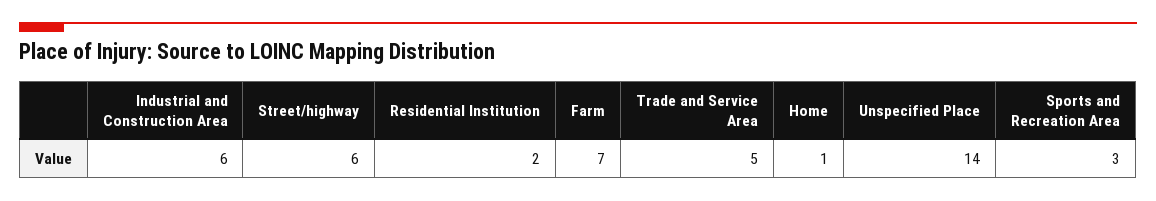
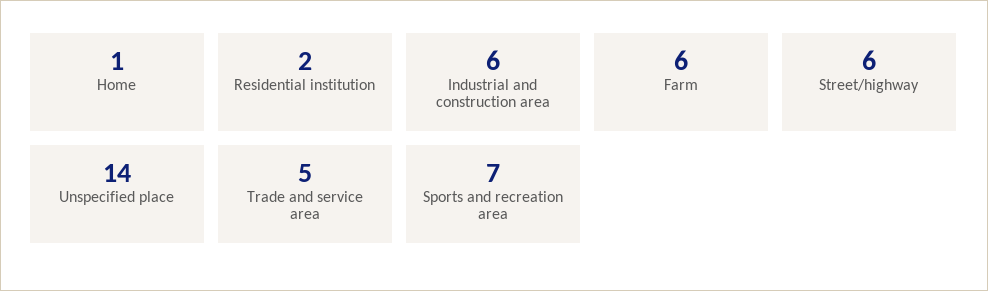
  {
    "Industrial and Construction Area": 6,
    "Street/highway": 6,
    "Residential Institution": 2,
-   "Farm": 7,
+   "Farm": 6,
    "Trade and Service Area": 5,
    "Home": 1,
    "Unspecified Place": 14,
-   "Sports and Recreation Area": 3
+   "Sports and Recreation Area": 7
  }

